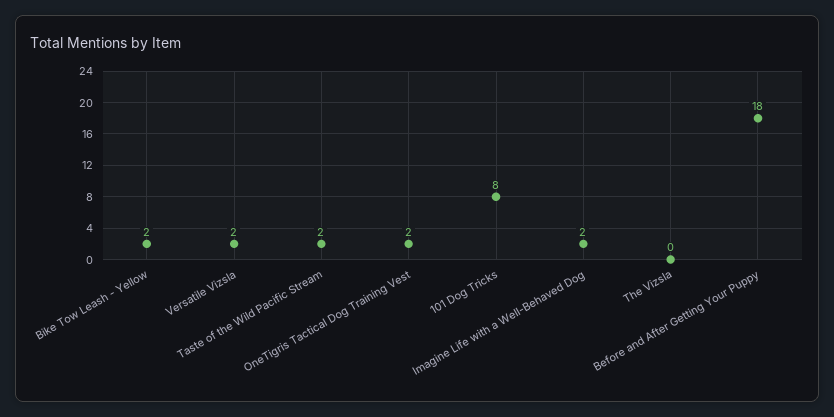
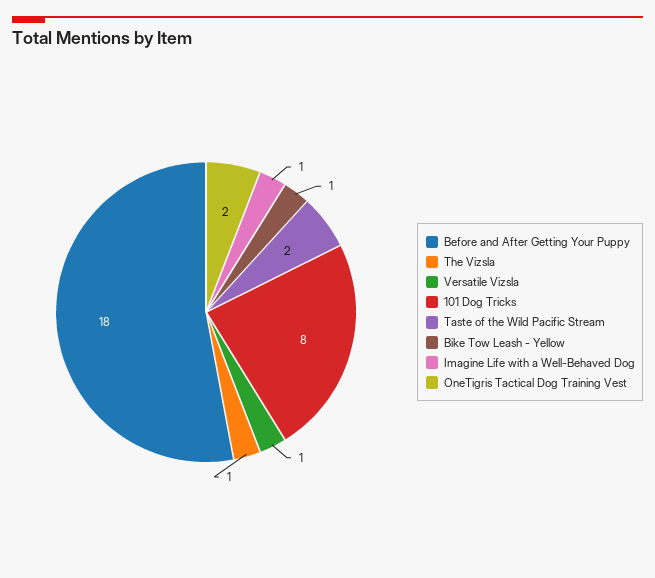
  {
-   "Bike Tow Leash - Yellow": 2,
+   "Bike Tow Leash - Yellow": 1,
-   "Versatile Vizsla": 2,
+   "Versatile Vizsla": 1,
    "Taste of the Wild Pacific Stream": 2,
    "OneTigris Tactical Dog Training Vest": 2,
    "101 Dog Tricks": 8,
-   "Imagine Life with a Well-Behaved Dog": 2,
+   "Imagine Life with a Well-Behaved Dog": 1,
-   "The Vizsla": 0,
+   "The Vizsla": 1,
    "Before and After Getting Your Puppy": 18
  }

